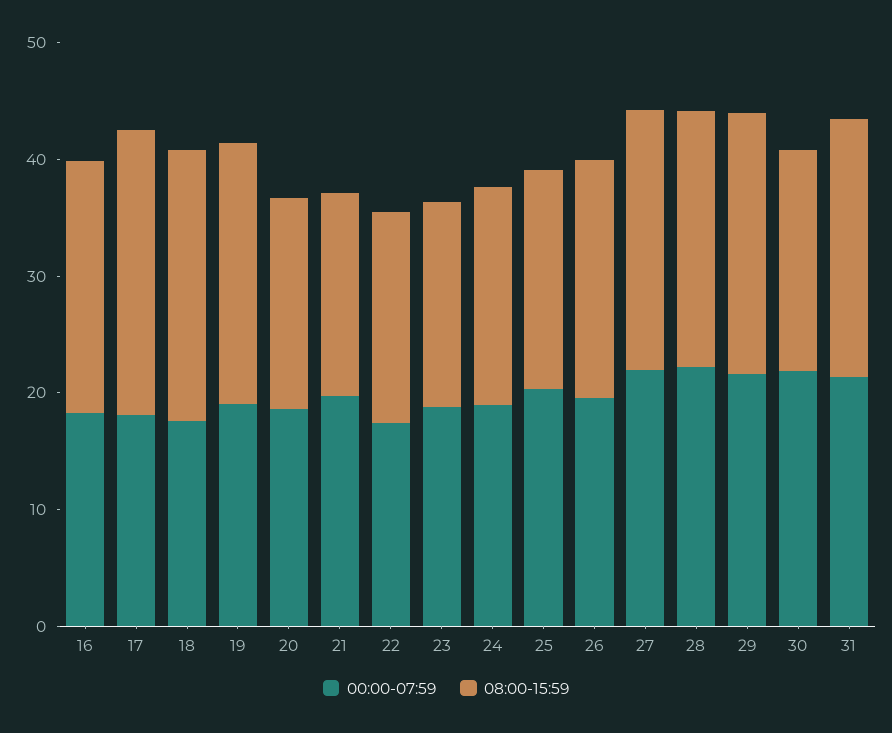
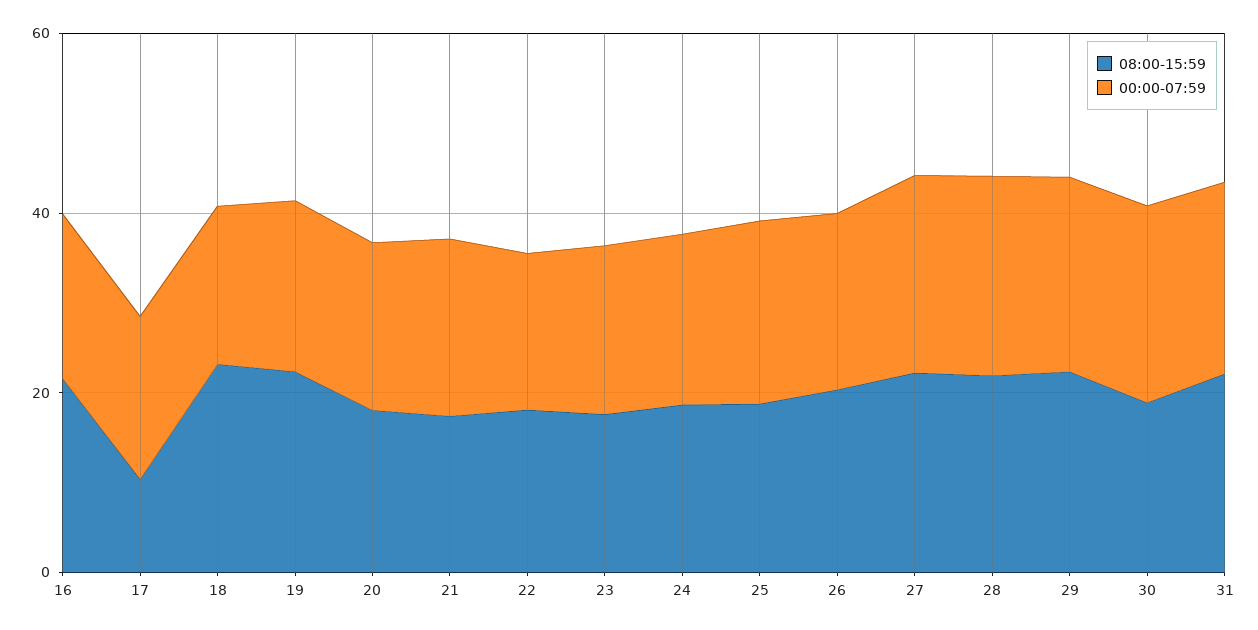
  {
    "00:00-07:59": {
      "16": 18,
      "17": 18,
      "18": 18,
      "19": 20,
      "20": 18,
      "21": 20,
      "22": 18,
      "23": 18,
      "24": 20,
      "25": 20,
      "26": 20,
      "27": 22,
      "28": 22,
      "29": 22,
      "30": 22,
      "31": 22
    },
    "08:00-15:59": {
      "16": 22,
-     "17": 24,
+     "17": 10,
      "18": 24,
      "19": 22,
      "20": 18,
      "21": 18,
      "22": 18,
      "23": 18,
      "24": 18,
      "25": 18,
      "26": 20,
      "27": 22,
      "28": 22,
      "29": 22,
      "30": 18,
      "31": 22
    }
  }

